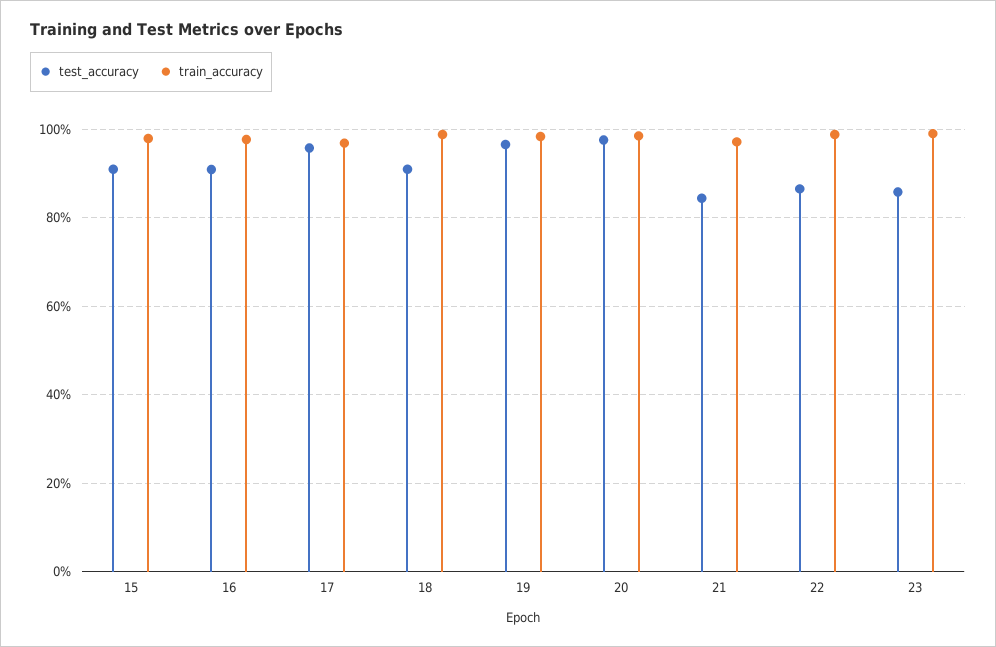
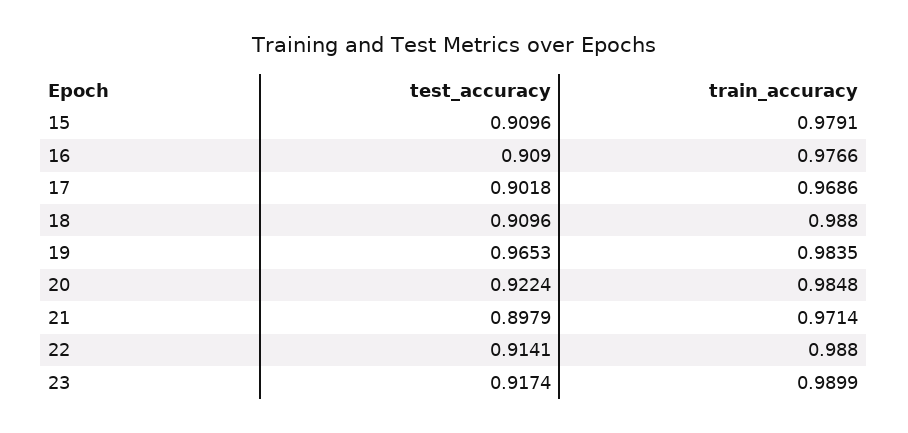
  {
    "test_accuracy": {
      "15": 0.9096,
      "16": 0.909,
-     "17": 0.96,
+     "17": 0.9018,
      "18": 0.9096,
      "19": 0.9653,
-     "20": 0.98,
+     "20": 0.9224,
-     "21": 0.84,
+     "21": 0.8979,
-     "22": 0.86,
+     "22": 0.9141,
-     "23": 0.86
+     "23": 0.9174
    },
    "train_accuracy": {
      "15": 0.9791,
      "16": 0.9766,
      "17": 0.9686,
      "18": 0.988,
      "19": 0.9835,
      "20": 0.9848,
      "21": 0.9714,
      "22": 0.988,
      "23": 0.9899
    }
  }

